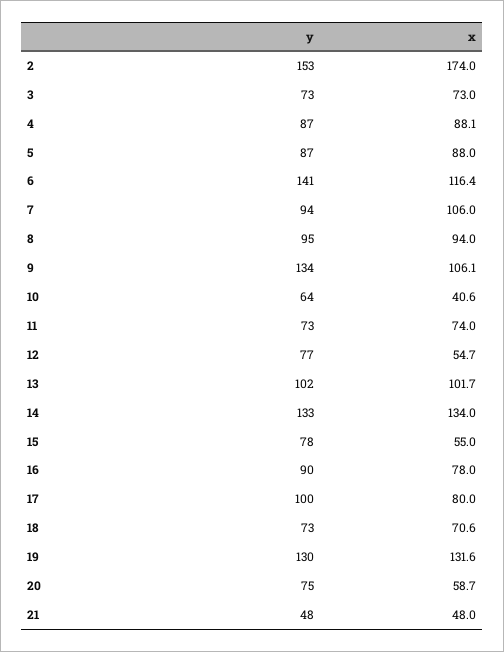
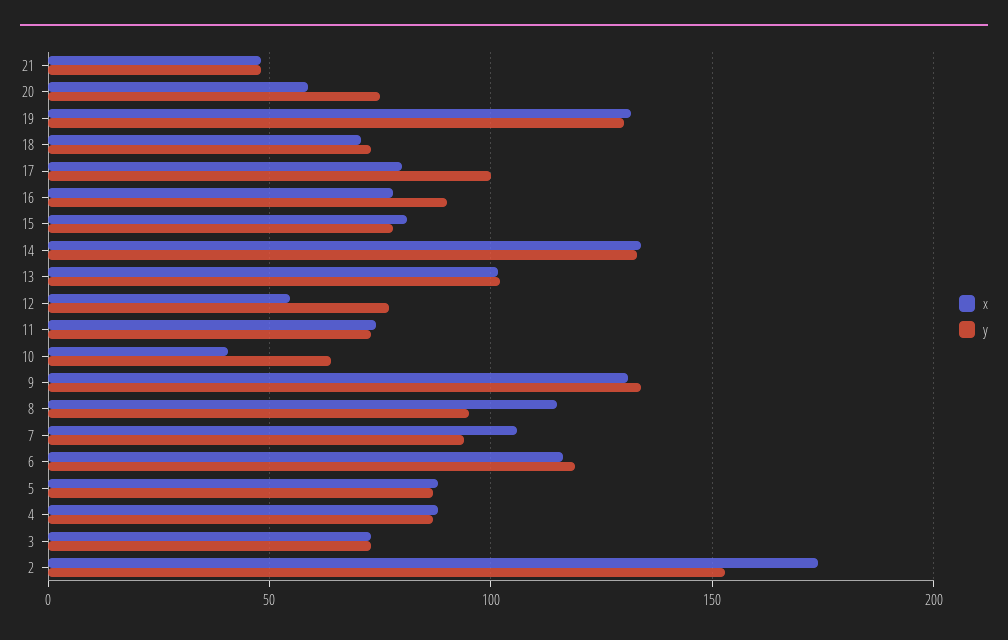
  {
    "y": {
      "2": 153,
      "3": 73,
      "4": 87,
      "5": 87,
-     "6": 141,
+     "6": 120,
      "7": 94,
      "8": 95,
      "9": 134,
      "10": 64,
      "11": 73,
      "12": 77,
      "13": 102,
      "14": 133,
      "15": 78,
      "16": 90,
      "17": 100,
      "18": 73,
      "19": 130,
      "20": 75,
      "21": 48
    },
    "x": {
      "2": 174,
      "3": 73,
      "4": 88.1,
      "5": 88,
      "6": 116.4,
      "7": 106,
-     "8": 94,
+     "8": 115,
-     "9": 106.1,
+     "9": 130,
      "10": 40.6,
      "11": 74,
      "12": 54.7,
      "13": 101.7,
      "14": 134,
-     "15": 55,
+     "15": 80,
      "16": 78,
      "17": 80,
      "18": 70.6,
      "19": 131.6,
      "20": 58.7,
      "21": 48
    }
  }

